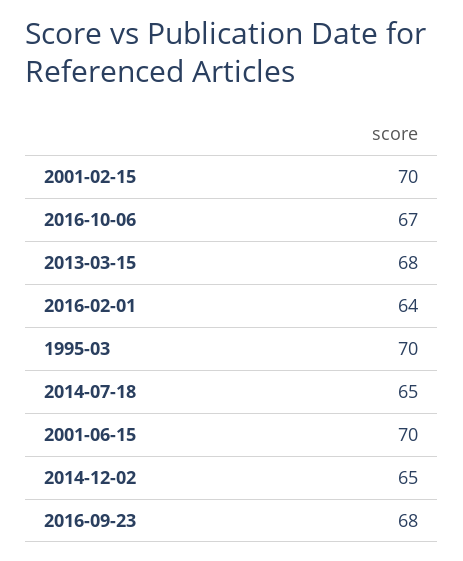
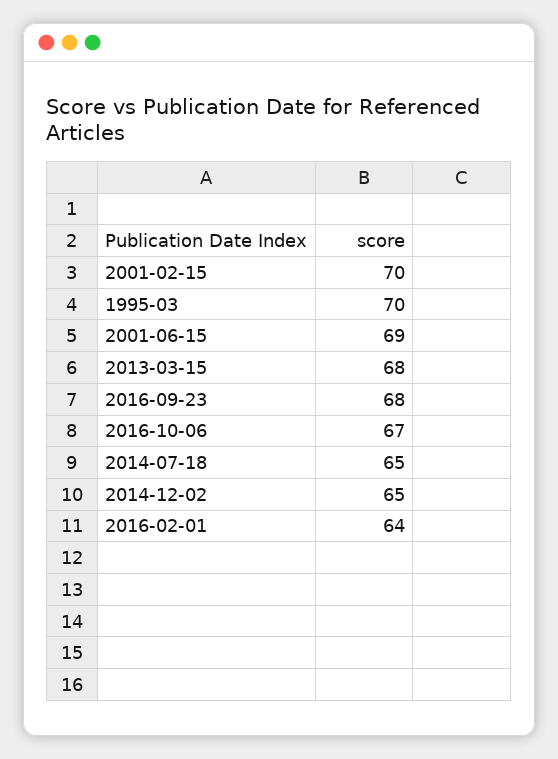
  {
    "2001-02-15": 70,
    "2016-10-06": 67,
    "2013-03-15": 68,
    "2016-02-01": 64,
    "1995-03": 70,
    "2014-07-18": 65,
-   "2001-06-15": 70,
+   "2001-06-15": 69,
    "2014-12-02": 65,
    "2016-09-23": 68
  }

